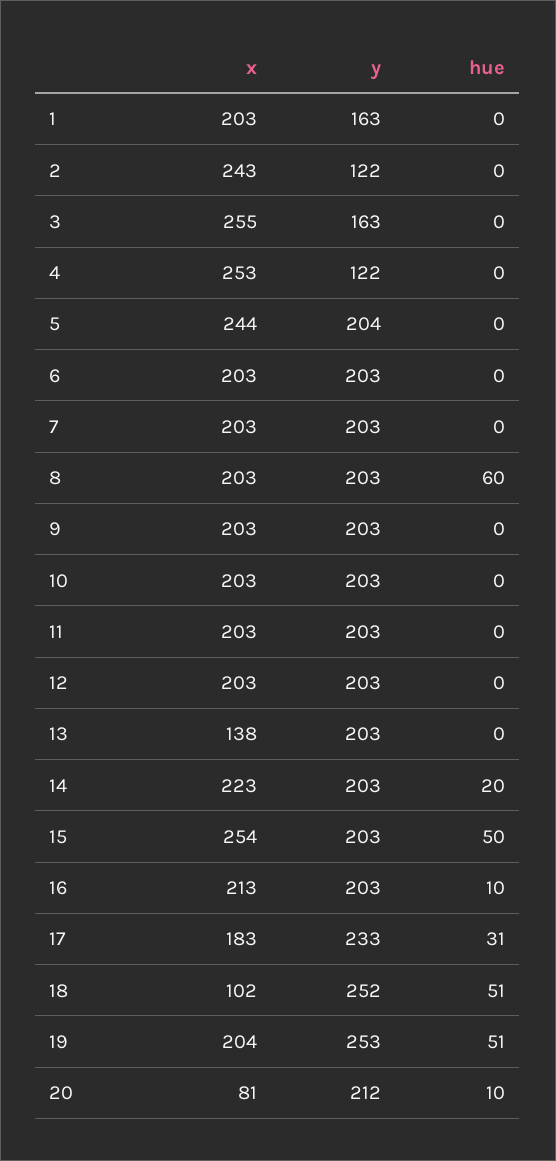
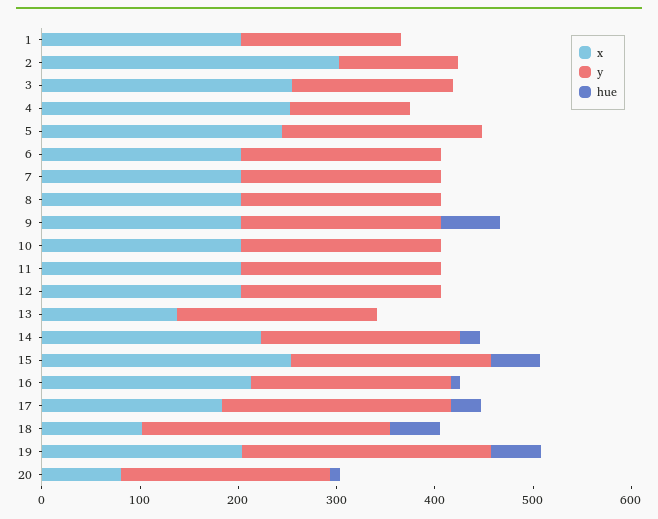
  {
    "x": {
      "1": 203,
-     "2": 243,
+     "2": 300,
      "3": 255,
      "4": 253,
      "5": 244,
      "6": 203,
      "7": 203,
      "8": 203,
      "9": 203,
      "10": 203,
      "11": 203,
      "12": 203,
      "13": 138,
      "14": 223,
      "15": 254,
      "16": 213,
      "17": 183,
      "18": 102,
      "19": 204,
      "20": 81
    },
    "y": {
      "1": 163,
      "2": 122,
      "3": 163,
      "4": 122,
      "5": 204,
      "6": 203,
      "7": 203,
      "8": 203,
      "9": 203,
      "10": 203,
      "11": 203,
      "12": 203,
      "13": 203,
      "14": 203,
      "15": 203,
      "16": 203,
      "17": 233,
      "18": 252,
      "19": 253,
      "20": 212
    },
    "hue": {
      "1": 0,
      "2": 0,
      "3": 0,
      "4": 0,
      "5": 0,
      "6": 0,
      "7": 0,
-     "8": 60,
+     "8": 0,
-     "9": 0,
+     "9": 60,
      "10": 0,
      "11": 0,
      "12": 0,
      "13": 0,
      "14": 20,
      "15": 50,
      "16": 10,
      "17": 31,
      "18": 51,
      "19": 51,
      "20": 10
    }
  }

